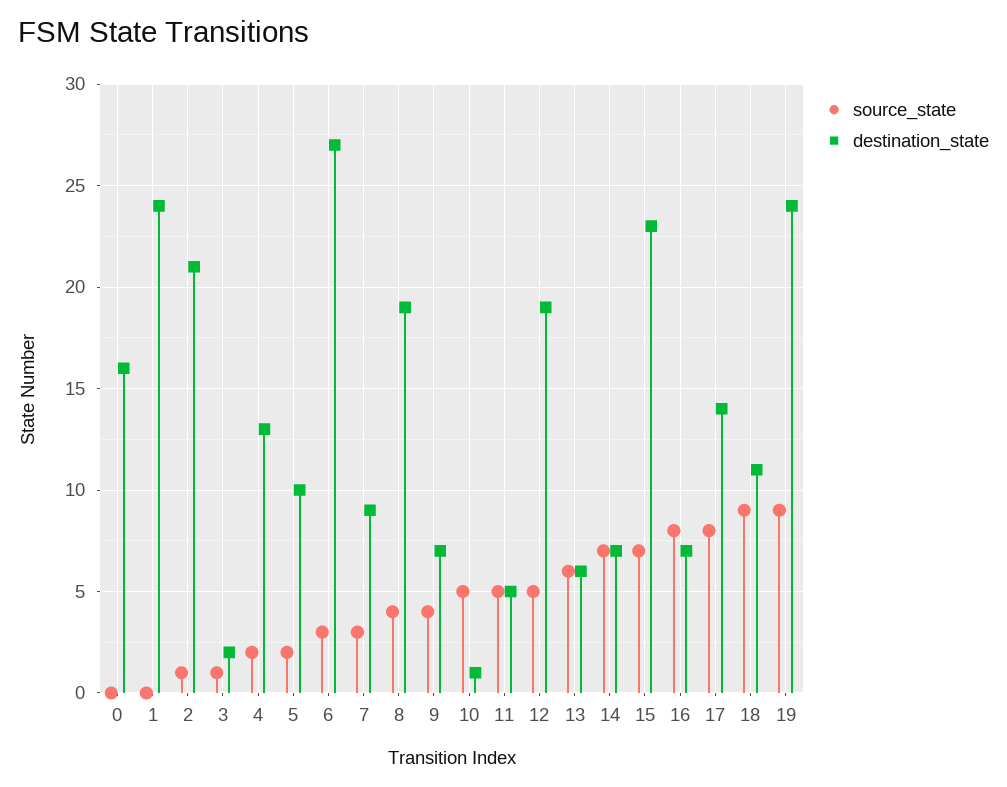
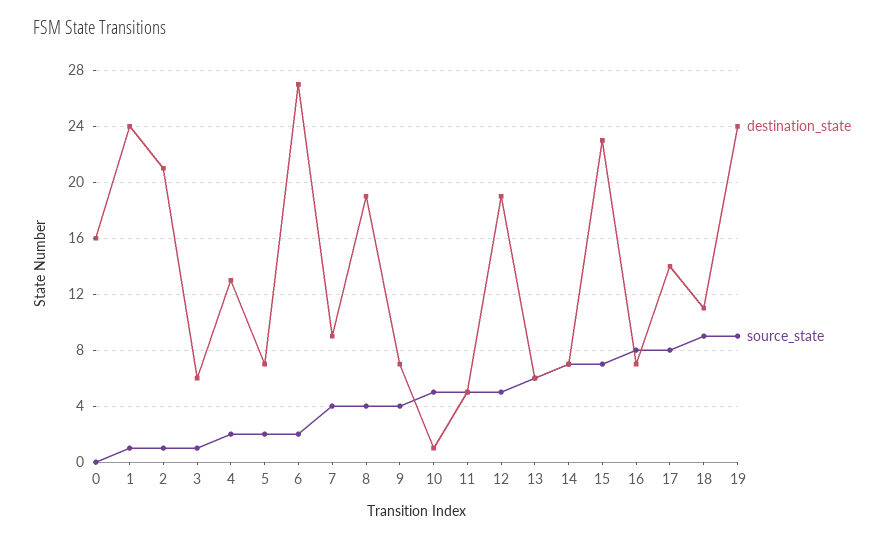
  {
    "source_state": {
      "0": 0,
-     "1": 0,
+     "1": 1,
      "2": 1,
      "3": 1,
      "4": 2,
      "5": 2,
-     "6": 3,
+     "6": 2,
-     "7": 3,
+     "7": 4,
      "8": 4,
      "9": 4,
      "10": 5,
      "11": 5,
      "12": 5,
      "13": 6,
      "14": 7,
      "15": 7,
      "16": 8,
      "17": 8,
      "18": 9,
      "19": 9
    },
    "destination_state": {
      "0": 16,
      "1": 24,
      "2": 21,
-     "3": 2,
+     "3": 6,
      "4": 13,
-     "5": 10,
+     "5": 7,
      "6": 27,
      "7": 9,
      "8": 19,
      "9": 7,
      "10": 1,
      "11": 5,
      "12": 19,
      "13": 6,
      "14": 7,
      "15": 23,
      "16": 7,
      "17": 14,
      "18": 11,
      "19": 24
    }
  }

